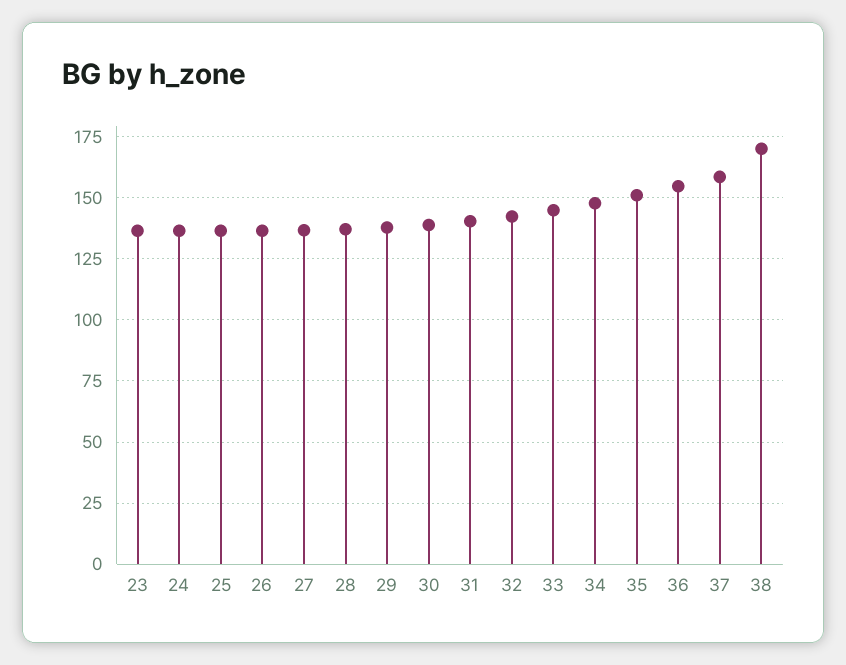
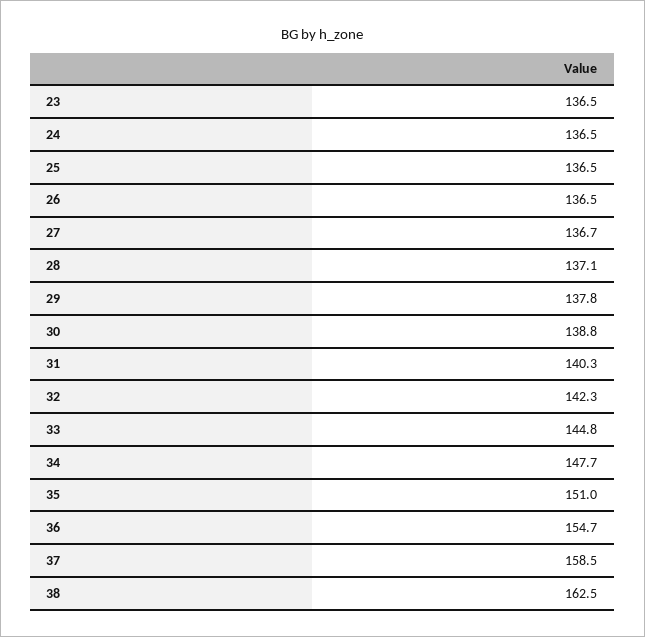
  {
    "23": 136.5,
    "24": 136.5,
    "25": 136.5,
    "26": 136.5,
    "27": 136.7,
    "28": 137.1,
    "29": 137.8,
    "30": 138.8,
    "31": 140.3,
    "32": 142.3,
    "33": 144.8,
    "34": 147.7,
    "35": 151,
    "36": 154.7,
    "37": 158.5,
-   "38": 170
+   "38": 162.5
  }

